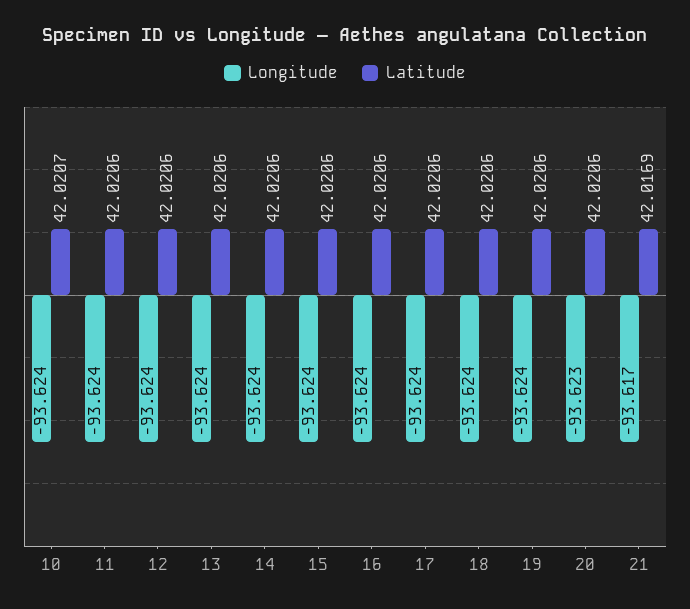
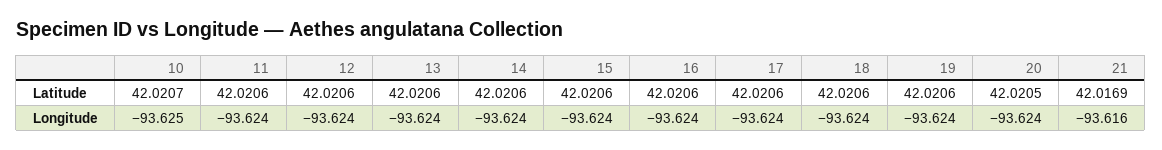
  {
    "Longitude": {
-     "10": -93.624,
+     "10": -93.625,
      "11": -93.624,
      "12": -93.624,
      "13": -93.624,
      "14": -93.624,
      "15": -93.624,
      "16": -93.624,
      "17": -93.624,
      "18": -93.624,
      "19": -93.624,
-     "20": -93.623,
+     "20": -93.624,
-     "21": -93.617
+     "21": -93.616
    },
    "Latitude": {
      "10": 42.0207,
      "11": 42.0206,
      "12": 42.0206,
      "13": 42.0206,
      "14": 42.0206,
      "15": 42.0206,
      "16": 42.0206,
      "17": 42.0206,
      "18": 42.0206,
      "19": 42.0206,
-     "20": 42.0206,
+     "20": 42.0205,
      "21": 42.0169
    }
  }

